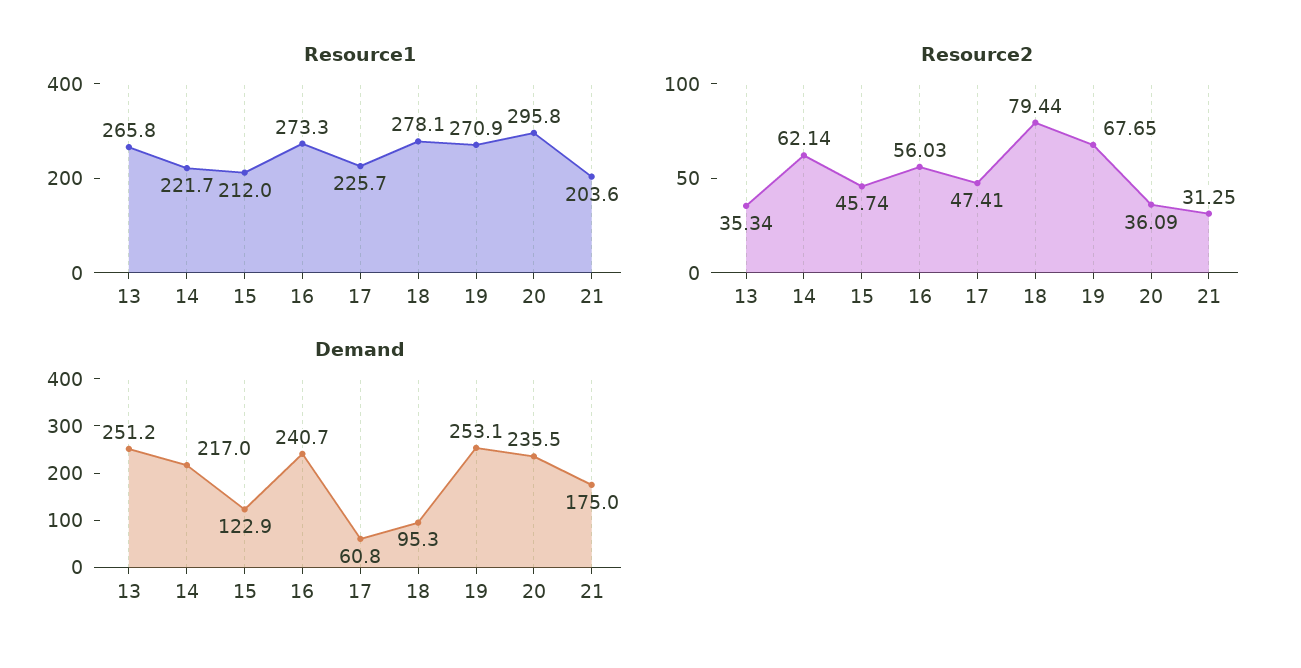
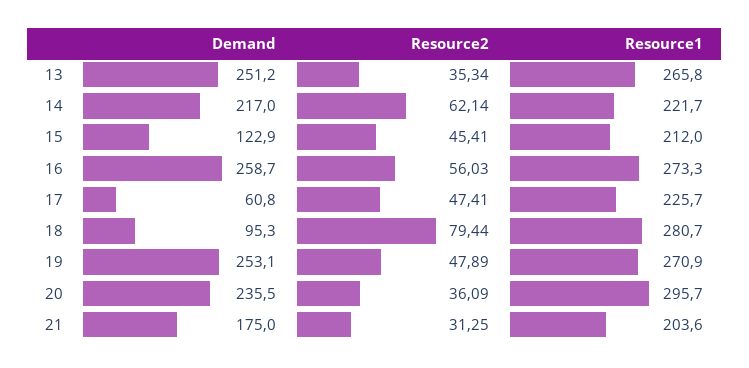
  {
    "Resource1": {
      "13": 265.8,
      "14": 221.7,
      "15": 212,
      "16": 273.3,
      "17": 225.7,
-     "18": 278.1,
+     "18": 280.7,
      "19": 270.9,
-     "20": 295.8,
+     "20": 295.7,
      "21": 203.6
    },
    "Resource2": {
      "13": 35.34,
      "14": 62.14,
-     "15": 45.74,
+     "15": 45.41,
      "16": 56.03,
      "17": 47.41,
      "18": 79.44,
-     "19": 67.65,
+     "19": 47.89,
      "20": 36.09,
      "21": 31.25
    },
    "Demand": {
      "13": 251.2,
      "14": 217,
      "15": 122.9,
-     "16": 240.7,
+     "16": 258.7,
      "17": 60.8,
      "18": 95.3,
      "19": 253.1,
      "20": 235.5,
      "21": 175
    }
  }

